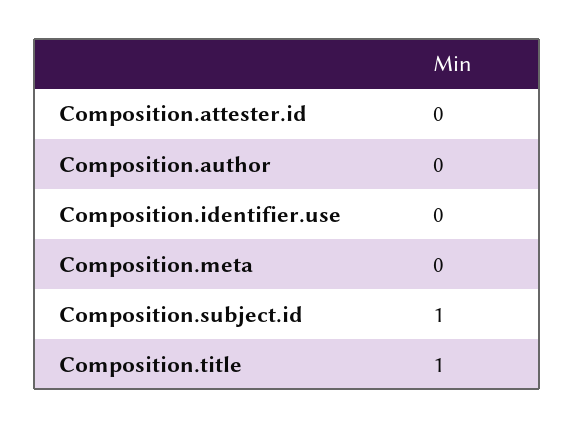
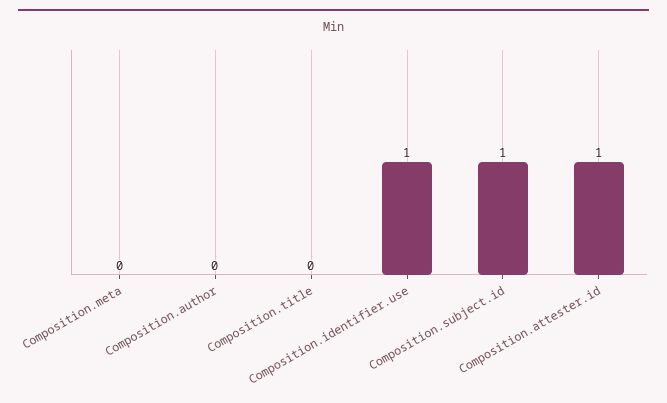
  {
-   "Composition.attester.id": 0,
+   "Composition.attester.id": 1,
    "Composition.author": 0,
-   "Composition.identifier.use": 0,
+   "Composition.identifier.use": 1,
    "Composition.meta": 0,
    "Composition.subject.id": 1,
-   "Composition.title": 1
+   "Composition.title": 0
  }

